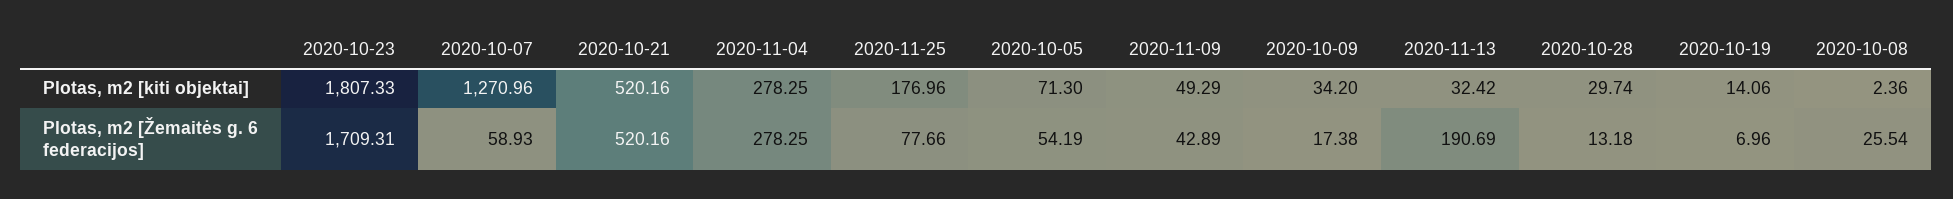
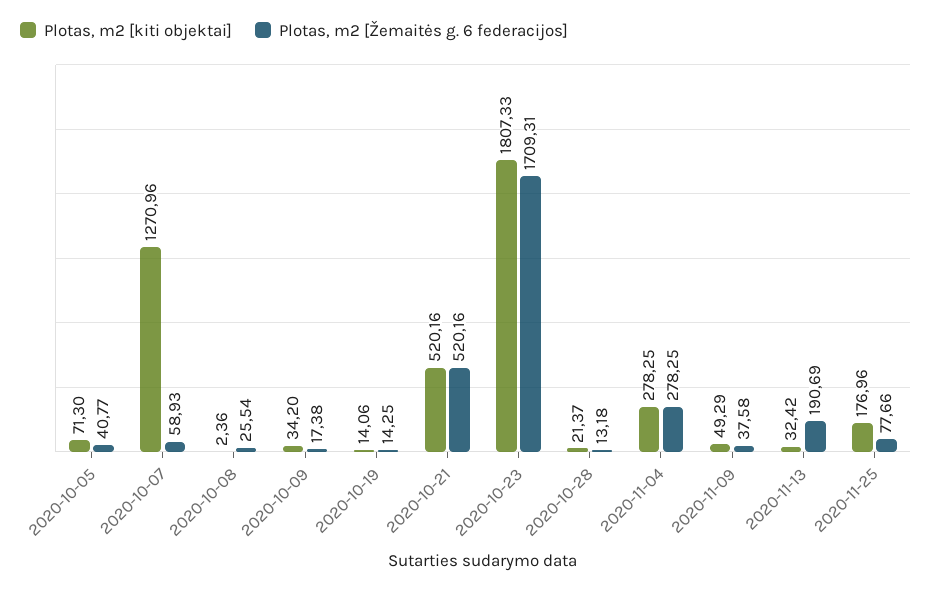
  {
    "Plotas, m2 [kiti objektai]": {
      "2020-10-23": 1807.33,
      "2020-10-07": 1270.96,
      "2020-10-21": 520.16,
      "2020-11-04": 278.25,
      "2020-11-25": 176.96,
      "2020-10-05": 71.3,
      "2020-11-09": 49.29,
      "2020-10-09": 34.2,
      "2020-11-13": 32.42,
-     "2020-10-28": 29.74,
+     "2020-10-28": 21.37,
      "2020-10-19": 14.06,
      "2020-10-08": 2.36
    },
    "Plotas, m2 [Žemaitės g. 6 federacijos]": {
      "2020-10-23": 1709.31,
      "2020-10-07": 58.93,
      "2020-10-21": 520.16,
      "2020-11-04": 278.25,
      "2020-11-25": 77.66,
-     "2020-10-05": 54.19,
+     "2020-10-05": 40.77,
-     "2020-11-09": 42.89,
+     "2020-11-09": 37.58,
      "2020-10-09": 17.38,
      "2020-11-13": 190.69,
      "2020-10-28": 13.18,
-     "2020-10-19": 6.96,
+     "2020-10-19": 14.25,
      "2020-10-08": 25.54
    }
  }

